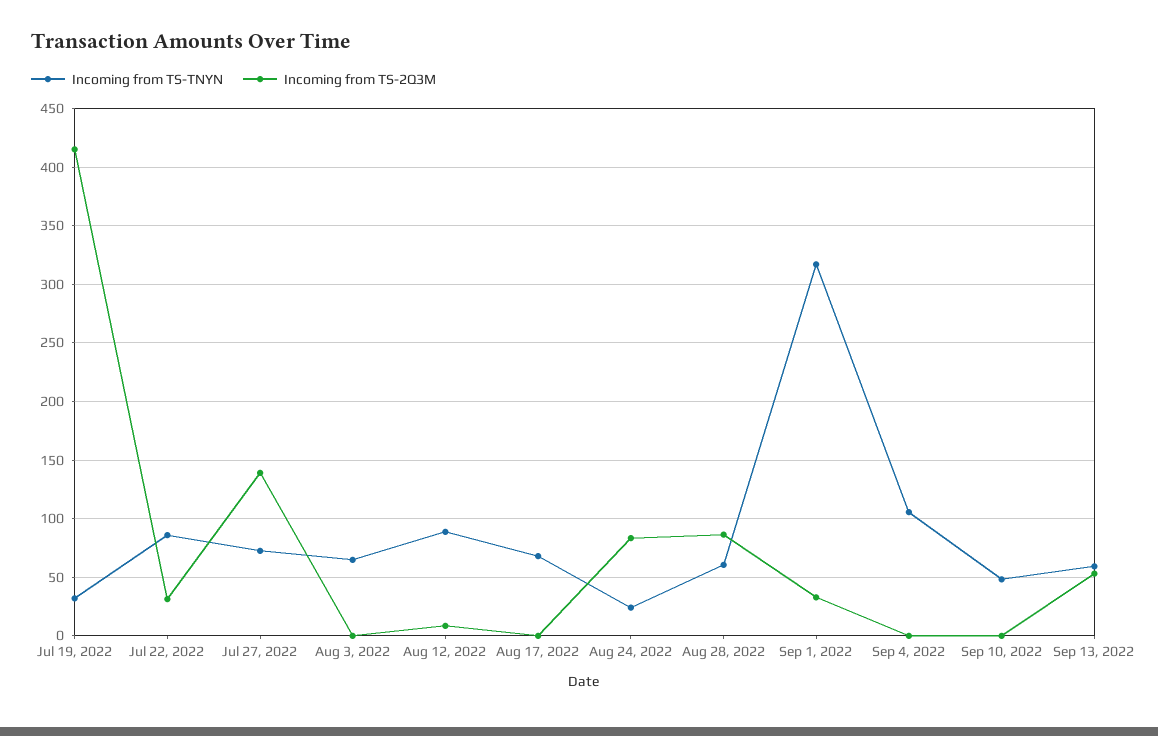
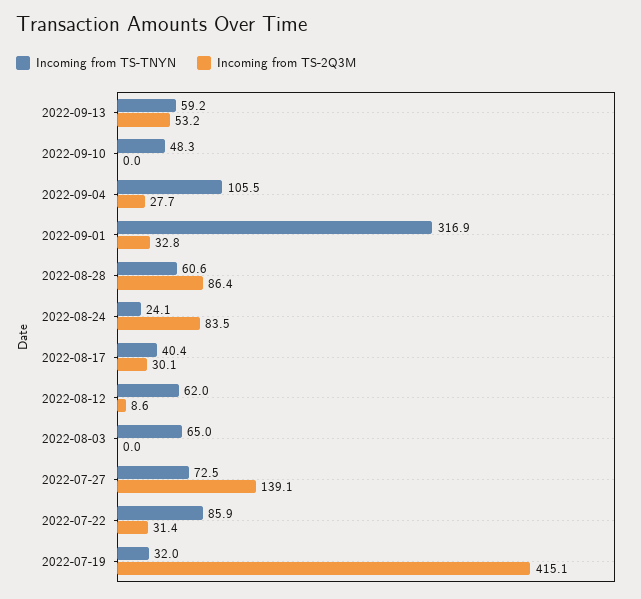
  {
    "Incoming from TS-TNYN": {
      "Jul 19, 2022": 32,
      "Jul 22, 2022": 85.9,
      "Jul 27, 2022": 72.5,
      "Aug 3, 2022": 65,
-     "Aug 12, 2022": 90,
+     "Aug 12, 2022": 62,
-     "Aug 17, 2022": 70,
+     "Aug 17, 2022": 40.4,
      "Aug 24, 2022": 24.1,
      "Aug 28, 2022": 60.6,
      "Sep 1, 2022": 316.9,
      "Sep 4, 2022": 105.5,
      "Sep 10, 2022": 48.3,
      "Sep 13, 2022": 59.2
    },
    "Incoming from TS-2Q3M": {
      "Jul 19, 2022": 415.1,
      "Jul 22, 2022": 31.4,
      "Jul 27, 2022": 139.1,
      "Aug 3, 2022": 0,
      "Aug 12, 2022": 8.6,
-     "Aug 17, 2022": 0,
+     "Aug 17, 2022": 30.1,
      "Aug 24, 2022": 83.5,
      "Aug 28, 2022": 86.4,
      "Sep 1, 2022": 32.8,
-     "Sep 4, 2022": 0,
+     "Sep 4, 2022": 27.7,
      "Sep 10, 2022": 0,
      "Sep 13, 2022": 53.2
    }
  }

